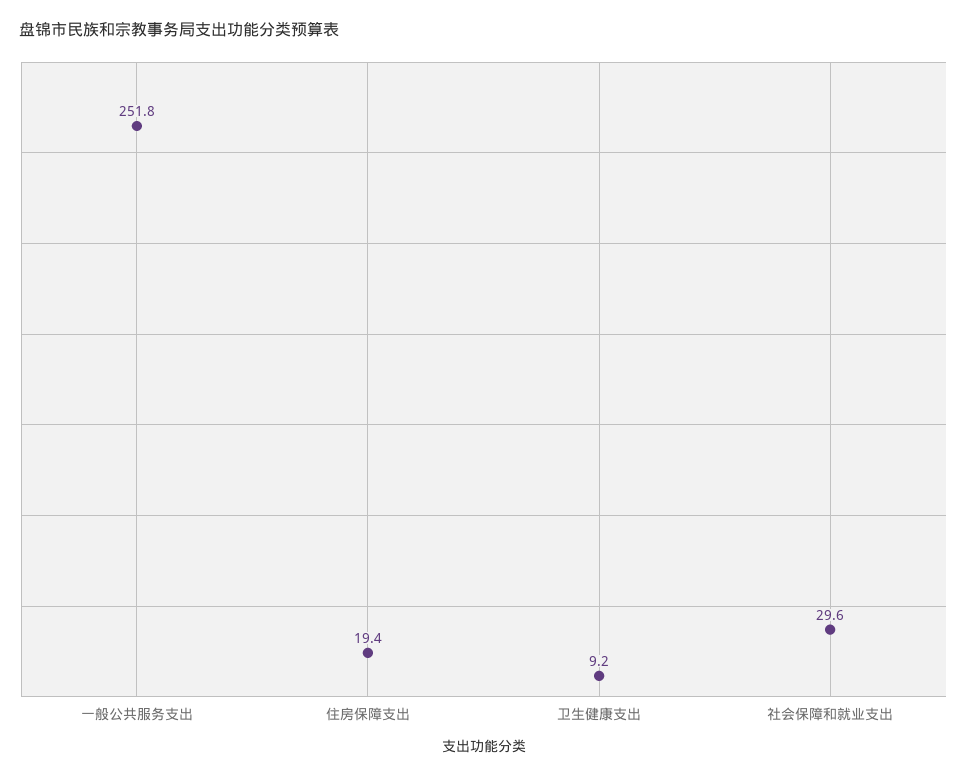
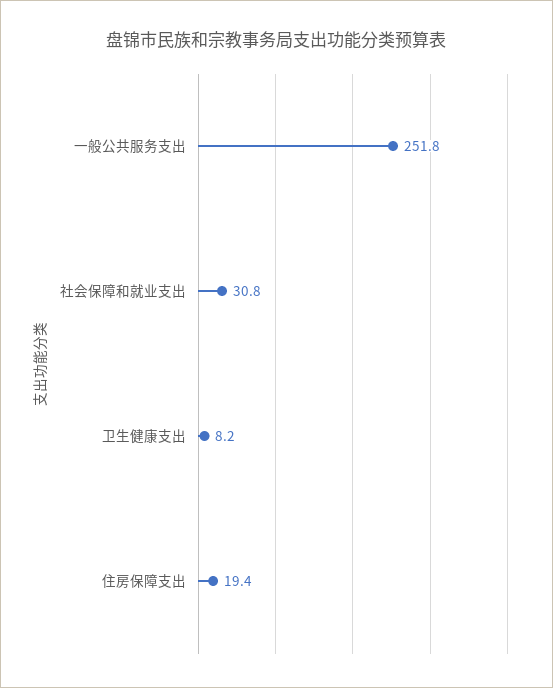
  {
    "一般公共服务支出": 251.8,
    "住房保障支出": 19.4,
-   "卫生健康支出": 9.2,
+   "卫生健康支出": 8.2,
-   "社会保障和就业支出": 29.6
+   "社会保障和就业支出": 30.8
  }

